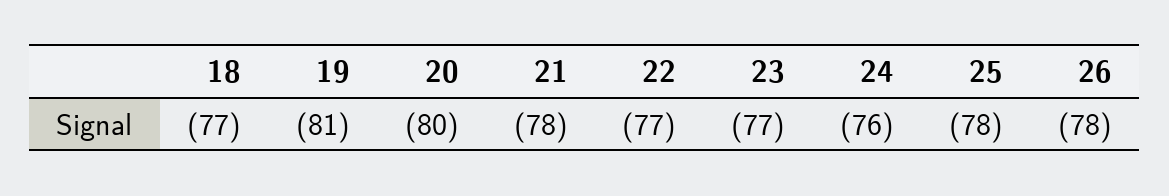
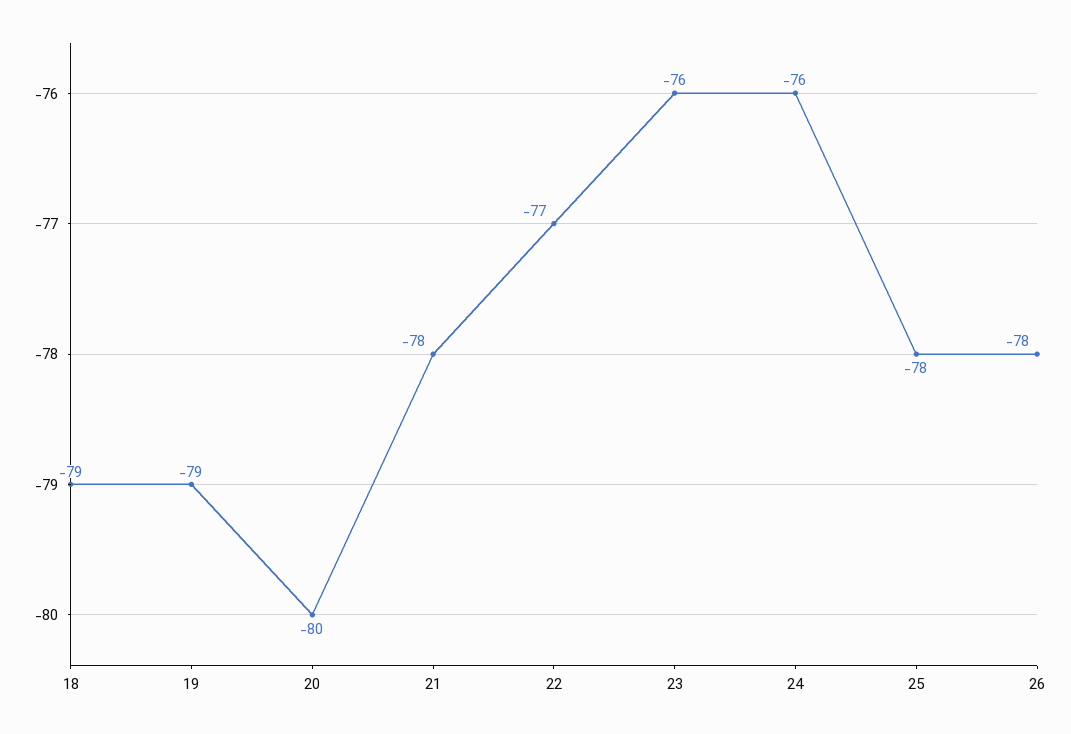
  {
-   "18": -77,
+   "18": -79,
-   "19": -81,
+   "19": -79,
    "20": -80,
    "21": -78,
    "22": -77,
-   "23": -77,
+   "23": -76,
    "24": -76,
    "25": -78,
    "26": -78
  }

